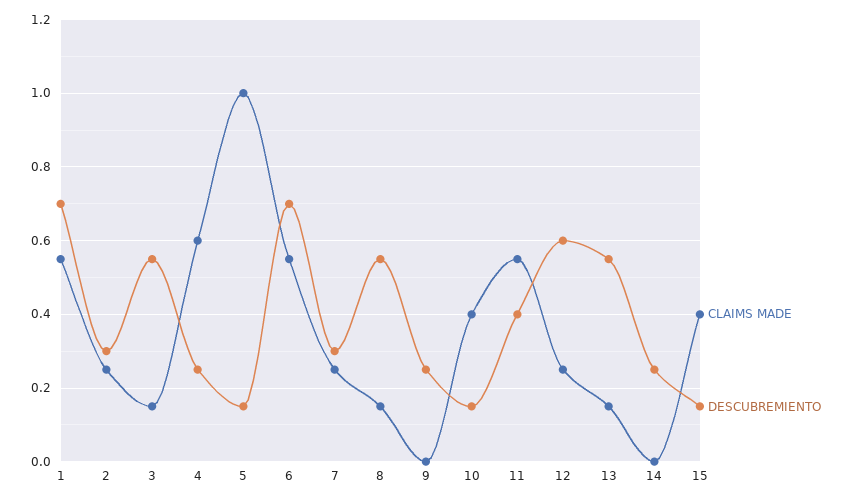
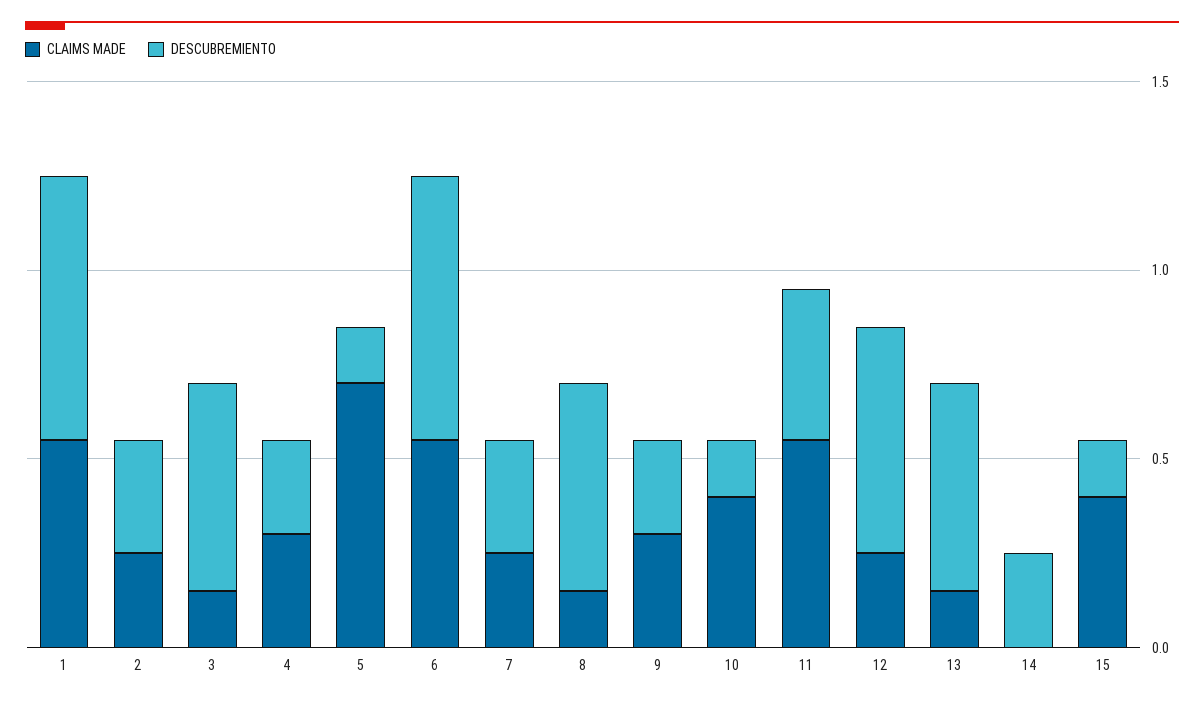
  {
    "CLAIMS MADE": {
      "1": 0.55,
      "2": 0.25,
      "3": 0.15,
-     "4": 0.6,
+     "4": 0.3,
-     "5": 1,
+     "5": 0.7,
      "6": 0.55,
      "7": 0.25,
      "8": 0.15,
-     "9": 0,
+     "9": 0.3,
      "10": 0.4,
      "11": 0.55,
      "12": 0.25,
      "13": 0.15,
      "14": 0,
      "15": 0.4
    },
    "DESCUBREMIENTO": {
      "1": 0.7,
      "2": 0.3,
      "3": 0.55,
      "4": 0.25,
      "5": 0.15,
      "6": 0.7,
      "7": 0.3,
      "8": 0.55,
      "9": 0.25,
      "10": 0.15,
      "11": 0.4,
      "12": 0.6,
      "13": 0.55,
      "14": 0.25,
      "15": 0.15
    }
  }

